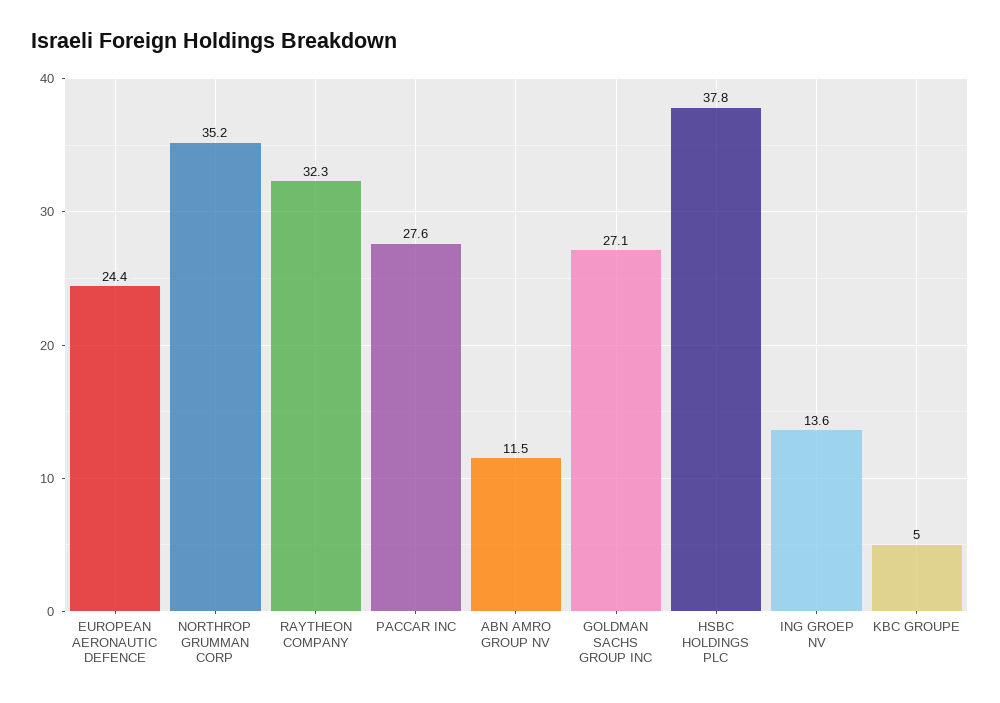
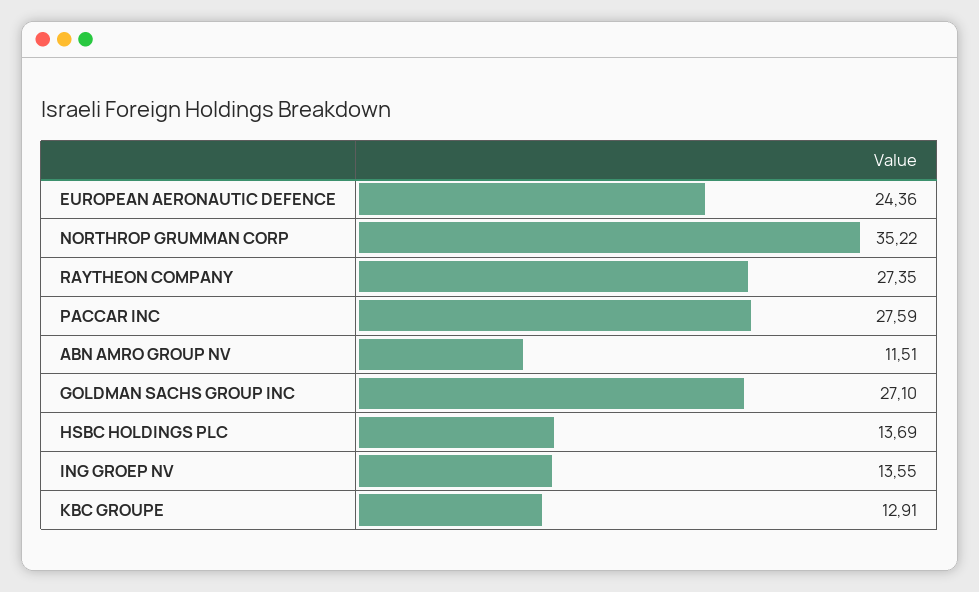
  {
    "EUROPEAN AERONAUTIC DEFENCE": 24.36,
    "NORTHROP GRUMMAN CORP": 35.22,
-   "RAYTHEON COMPANY": 32.3,
+   "RAYTHEON COMPANY": 27.35,
    "PACCAR INC": 27.59,
    "ABN AMRO GROUP NV": 11.51,
    "GOLDMAN SACHS GROUP INC": 27.1,
-   "HSBC HOLDINGS PLC": 37.8,
+   "HSBC HOLDINGS PLC": 13.69,
    "ING GROEP NV": 13.55,
-   "KBC GROUPE": 5
+   "KBC GROUPE": 12.91
  }

